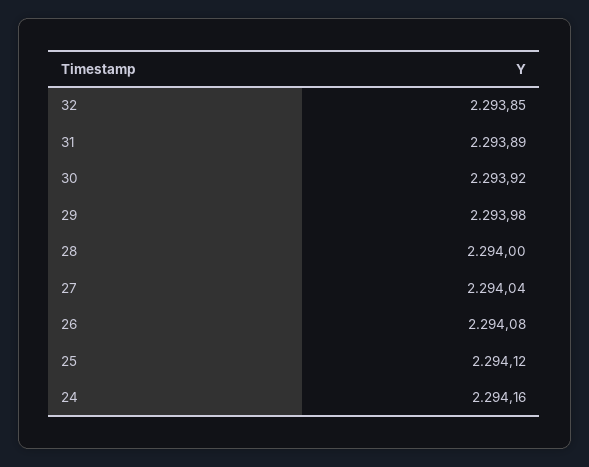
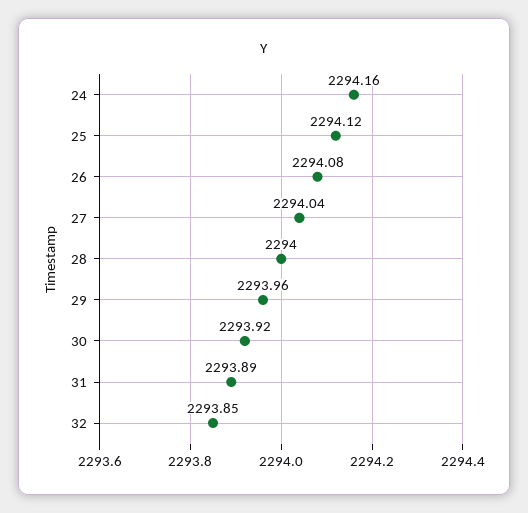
  {
    "32": 2293.85,
    "31": 2293.89,
    "30": 2293.92,
-   "29": 2293.98,
+   "29": 2293.96,
    "28": 2294,
    "27": 2294.04,
    "26": 2294.08,
    "25": 2294.12,
    "24": 2294.16
  }

